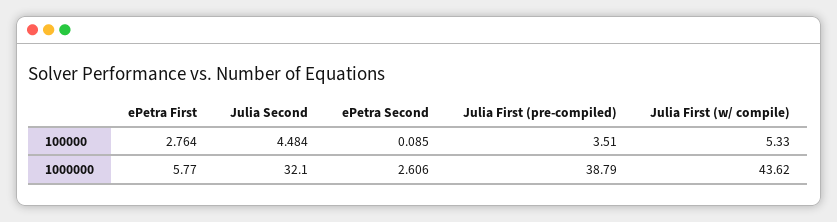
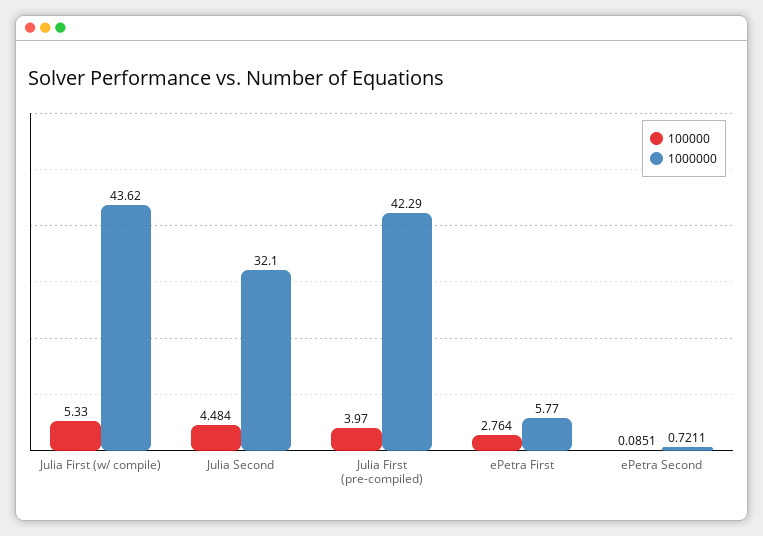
  {
    "100000": {
      "ePetra First": 2.764,
      "Julia Second": 4.484,
      "ePetra Second": 0.0851,
-     "Julia First (pre-compiled)": 3.51,
+     "Julia First (pre-compiled)": 3.97,
      "Julia First (w/ compile)": 5.33
    },
    "1000000": {
      "ePetra First": 5.77,
      "Julia Second": 32.1,
-     "ePetra Second": 2.606,
+     "ePetra Second": 0.7211,
-     "Julia First (pre-compiled)": 38.79,
+     "Julia First (pre-compiled)": 42.29,
      "Julia First (w/ compile)": 43.62
    }
  }

